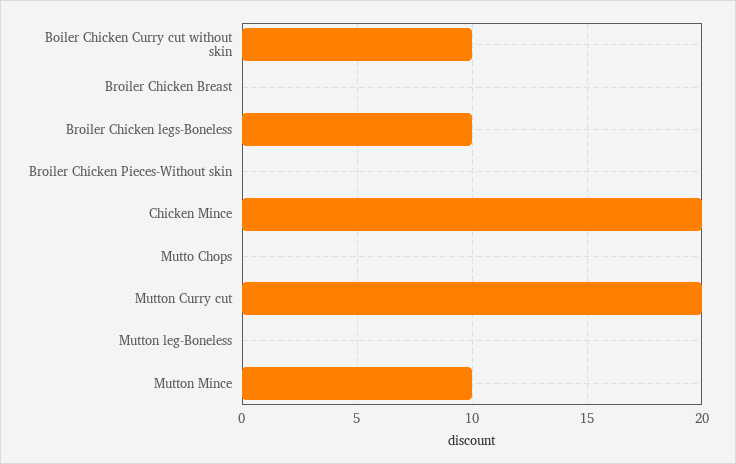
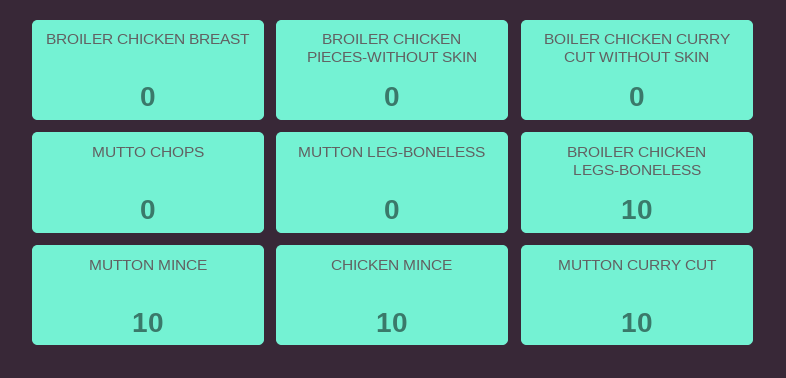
  {
-   "Boiler Chicken Curry cut without skin": 10,
+   "Boiler Chicken Curry cut without skin": 0,
    "Broiler Chicken Breast": 0,
    "Broiler Chicken legs-Boneless": 10,
    "Broiler Chicken Pieces-Without skin": 0,
-   "Chicken Mince": 20,
+   "Chicken Mince": 10,
    "Mutto Chops": 0,
-   "Mutton Curry cut": 20,
+   "Mutton Curry cut": 10,
    "Mutton leg-Boneless": 0,
    "Mutton Mince": 10
  }

